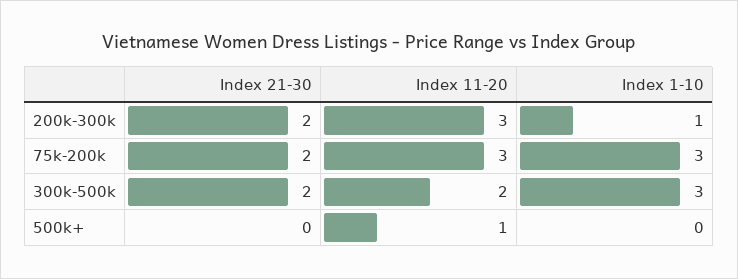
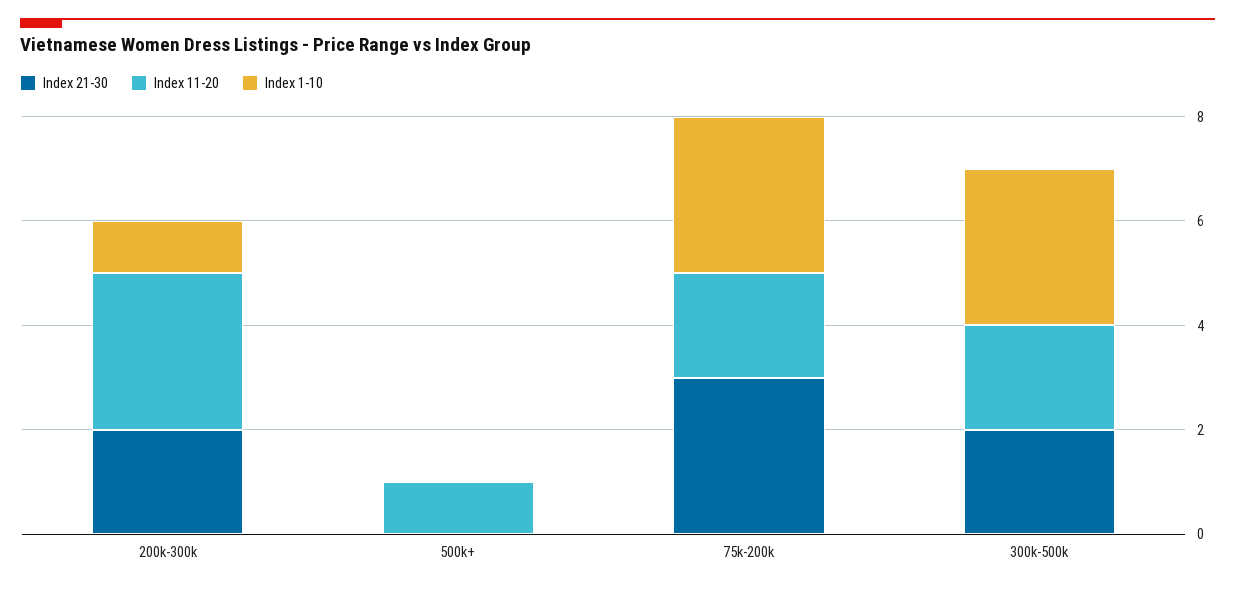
  {
    "Index 21-30": {
      "200k-300k": 2,
-     "75k-200k": 2,
+     "75k-200k": 3,
      "300k-500k": 2,
      "500k+": 0
    },
    "Index 11-20": {
      "200k-300k": 3,
-     "75k-200k": 3,
+     "75k-200k": 2,
      "300k-500k": 2,
      "500k+": 1
    },
    "Index 1-10": {
      "200k-300k": 1,
      "75k-200k": 3,
      "300k-500k": 3,
      "500k+": 0
    }
  }

